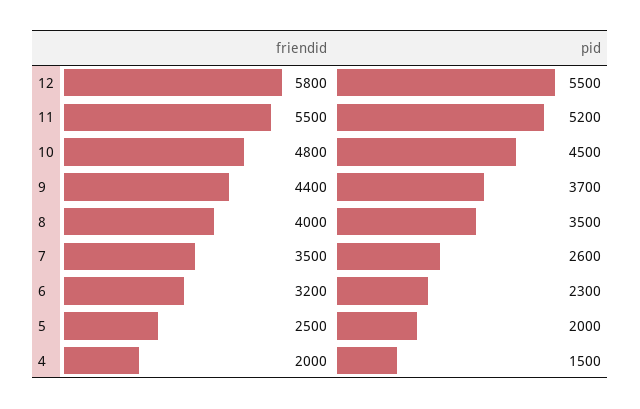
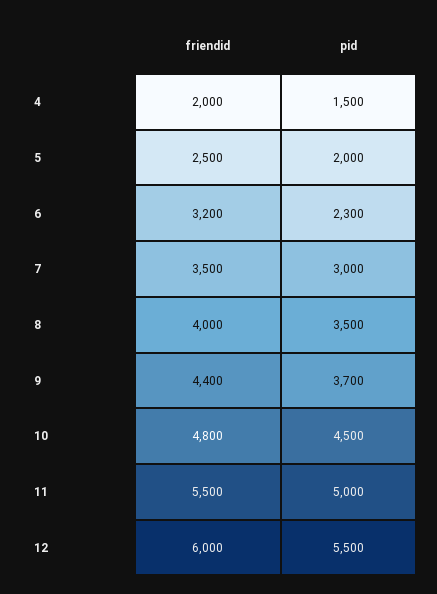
  {
    "friendid": {
-     "12": 5800,
+     "12": 6000,
      "11": 5500,
      "10": 4800,
      "9": 4400,
      "8": 4000,
      "7": 3500,
      "6": 3200,
      "5": 2500,
      "4": 2000
    },
    "pid": {
      "12": 5500,
-     "11": 5200,
+     "11": 5000,
      "10": 4500,
      "9": 3700,
      "8": 3500,
-     "7": 2600,
+     "7": 3000,
      "6": 2300,
      "5": 2000,
      "4": 1500
    }
  }

